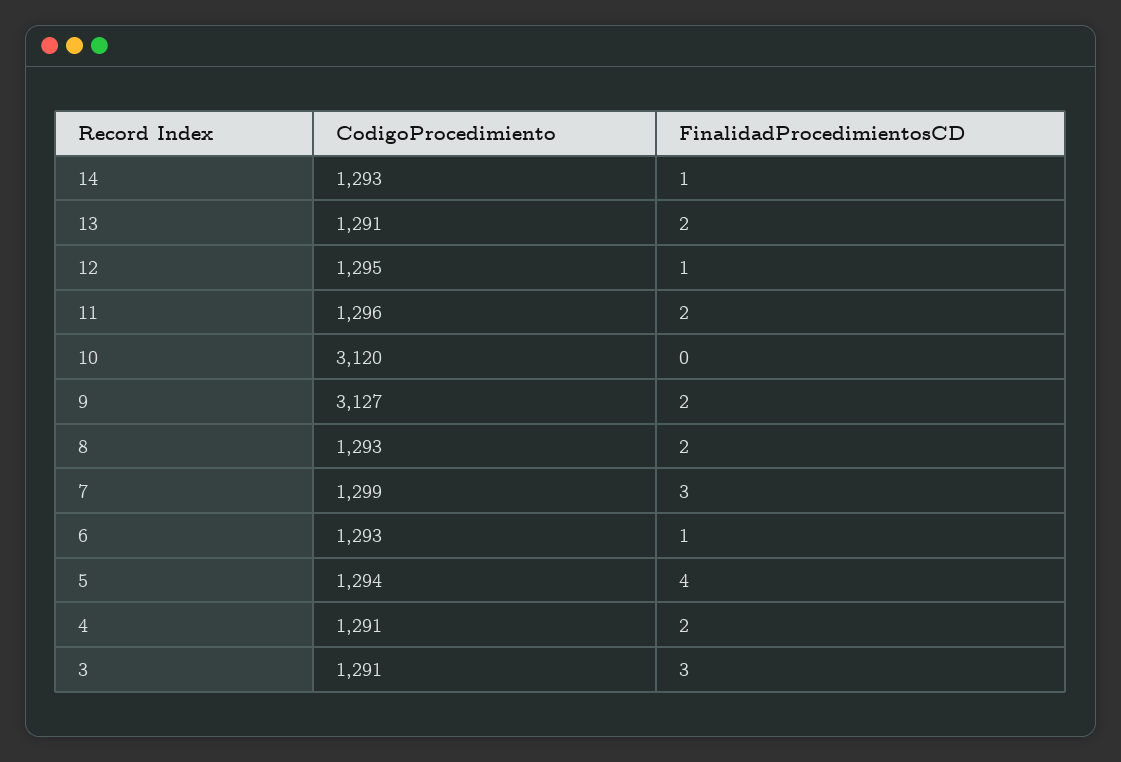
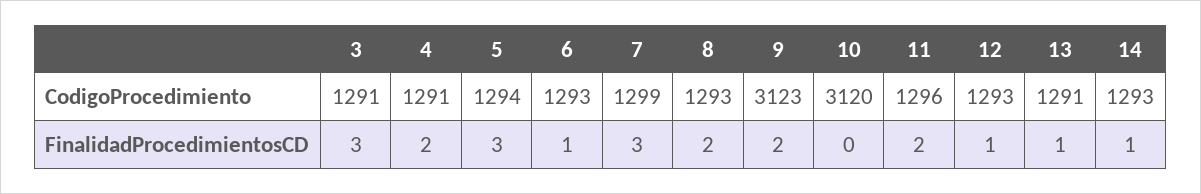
  {
    "CodigoProcedimiento": {
      "14": 1293,
      "13": 1291,
-     "12": 1295,
+     "12": 1293,
      "11": 1296,
      "10": 3120,
-     "9": 3127,
+     "9": 3123,
      "8": 1293,
      "7": 1299,
      "6": 1293,
      "5": 1294,
      "4": 1291,
      "3": 1291
    },
    "FinalidadProcedimientosCD": {
      "14": 1,
-     "13": 2,
+     "13": 1,
      "12": 1,
      "11": 2,
      "10": 0,
      "9": 2,
      "8": 2,
      "7": 3,
      "6": 1,
-     "5": 4,
+     "5": 3,
      "4": 2,
      "3": 3
    }
  }

